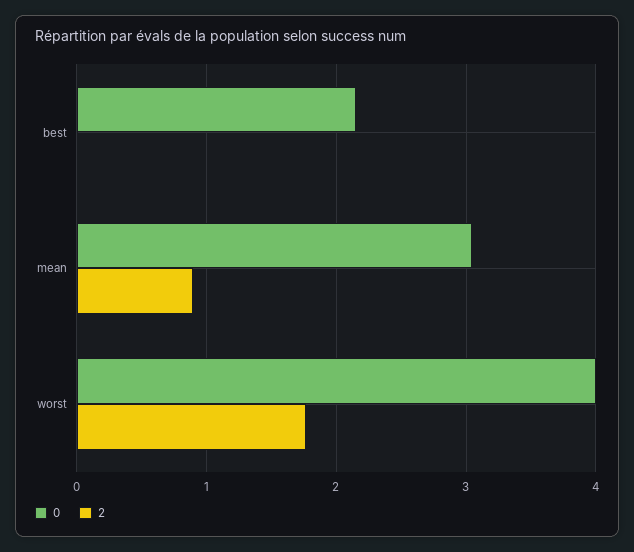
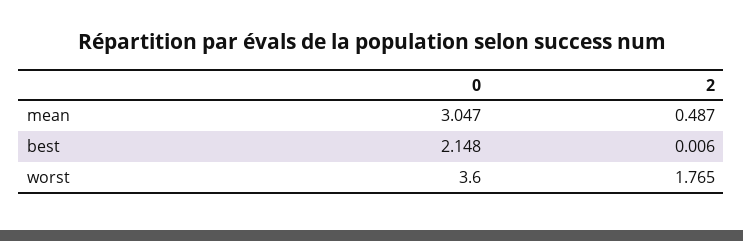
  {
    "0": {
      "best": 2.148,
      "mean": 3.047,
-     "worst": 4
+     "worst": 3.6
    },
    "2": {
      "best": 0.006,
-     "mean": 0.9,
+     "mean": 0.487,
      "worst": 1.765
    }
  }

